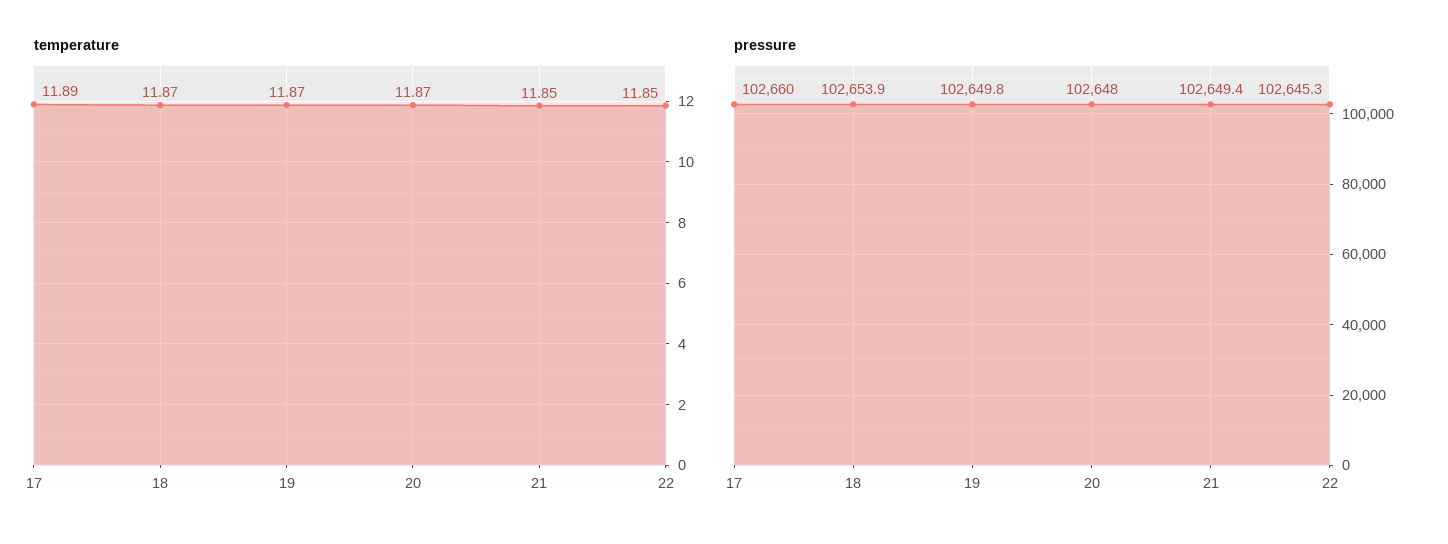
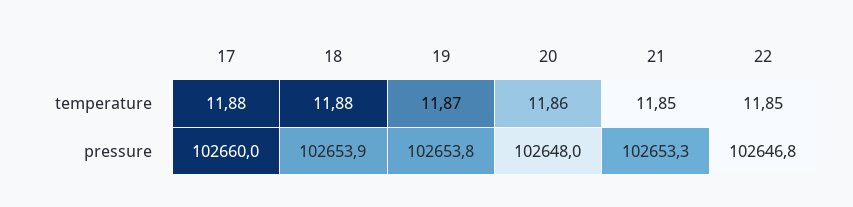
  {
    "temperature": {
-     "17": 11.89,
+     "17": 11.88,
-     "18": 11.87,
+     "18": 11.88,
      "19": 11.87,
-     "20": 11.87,
+     "20": 11.86,
      "21": 11.85,
      "22": 11.85
    },
    "pressure": {
      "17": 102660,
      "18": 102653.9,
-     "19": 102649.8,
+     "19": 102653.8,
      "20": 102648,
-     "21": 102649.4,
+     "21": 102653.3,
-     "22": 102645.3
+     "22": 102646.8
    }
  }

